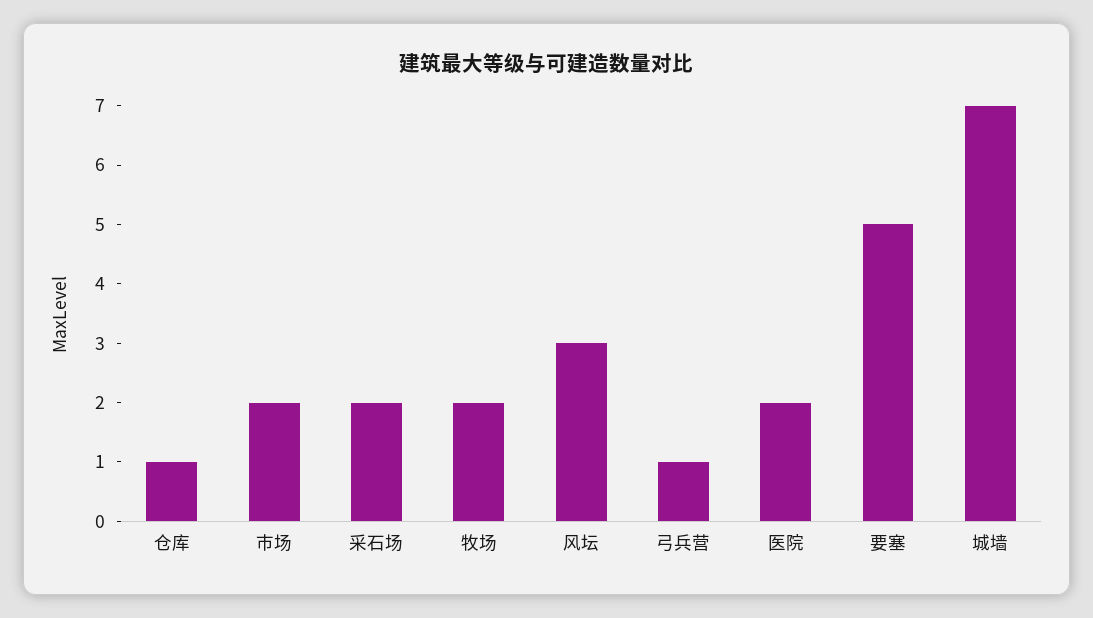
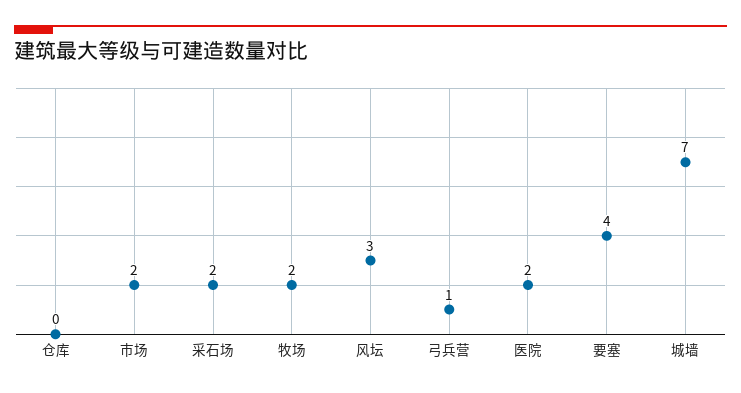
  {
-   "仓库": 1,
+   "仓库": 0,
    "市场": 2,
    "采石场": 2,
    "牧场": 2,
    "风坛": 3,
    "弓兵营": 1,
    "医院": 2,
-   "要塞": 5,
+   "要塞": 4,
    "城墙": 7
  }

